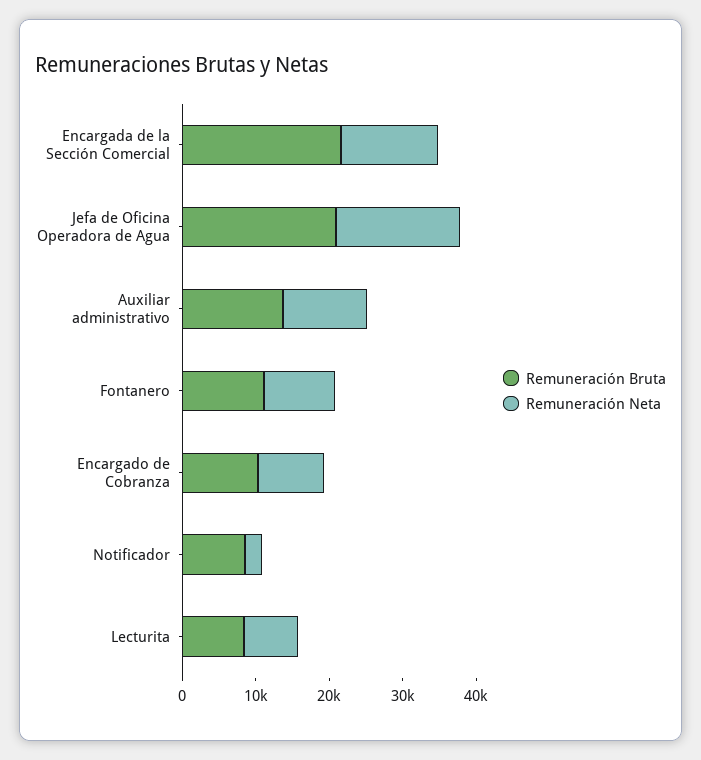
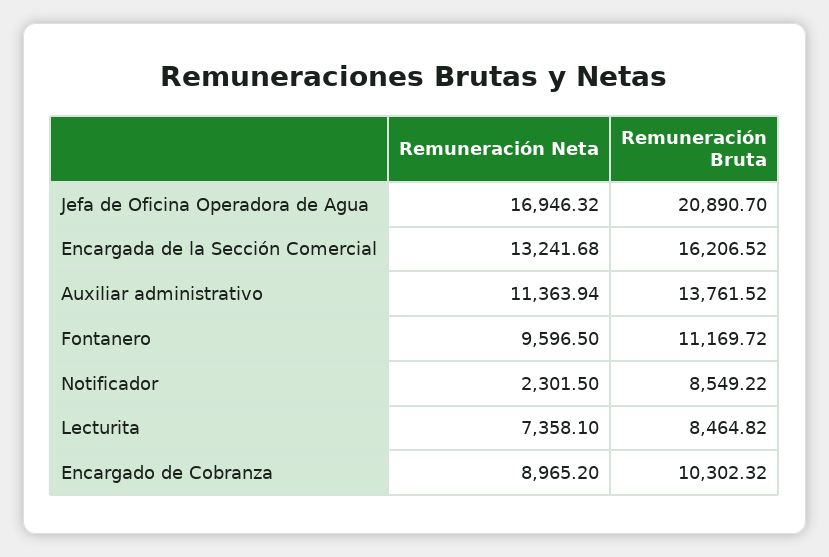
  {
    "Remuneración Bruta": {
-     "Encargada de la Sección Comercial": 22000,
+     "Encargada de la Sección Comercial": 16206.52,
      "Jefa de Oficina Operadora de Agua": 20890.7,
      "Auxiliar administrativo": 13761.52,
      "Fontanero": 11169.72,
      "Encargado de Cobranza": 10302.32,
      "Notificador": 8549.22,
      "Lecturita": 8464.82
    },
    "Remuneración Neta": {
      "Encargada de la Sección Comercial": 13241.68,
      "Jefa de Oficina Operadora de Agua": 16946.32,
      "Auxiliar administrativo": 11363.94,
      "Fontanero": 9596.5,
      "Encargado de Cobranza": 8965.2,
      "Notificador": 2301.5,
      "Lecturita": 7358.1
    }
  }

